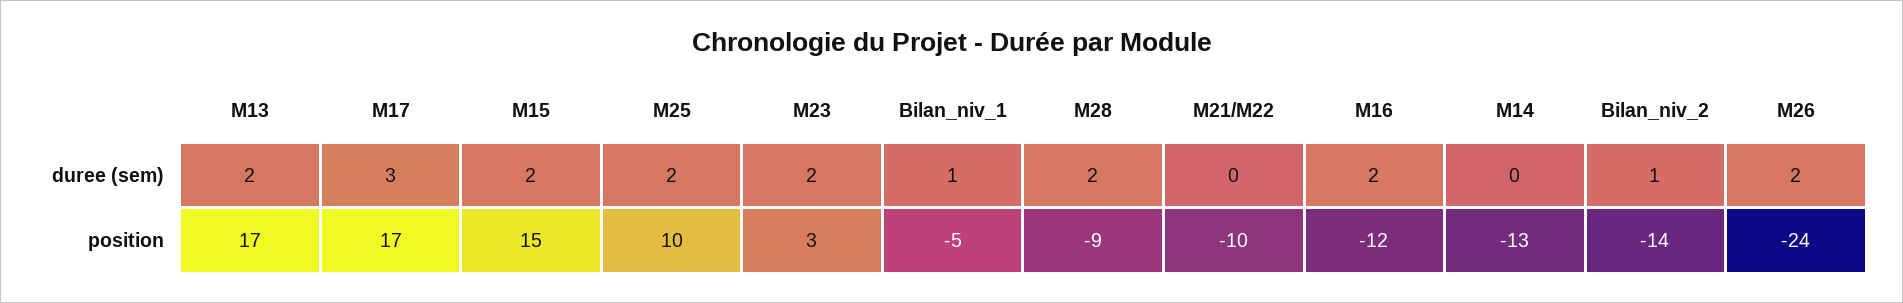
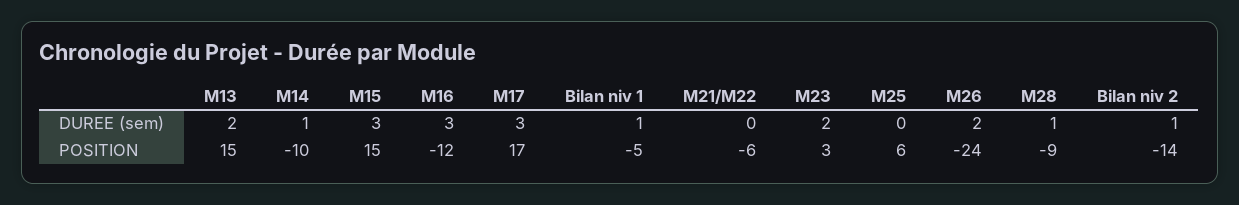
  {
    "M13": {
      "duree (sem)": 2,
-     "position": 17
+     "position": 15
    },
    "M17": {
      "duree (sem)": 3,
      "position": 17
    },
    "M15": {
-     "duree (sem)": 2,
+     "duree (sem)": 3,
      "position": 15
    },
    "M25": {
-     "duree (sem)": 2,
+     "duree (sem)": 0,
-     "position": 10
+     "position": 6
    },
    "M23": {
      "duree (sem)": 2,
      "position": 3
    },
    "Bilan_niv_1": {
      "duree (sem)": 1,
      "position": -5
    },
    "M28": {
-     "duree (sem)": 2,
+     "duree (sem)": 1,
      "position": -9
    },
    "M21/M22": {
      "duree (sem)": 0,
-     "position": -10
+     "position": -6
    },
    "M16": {
-     "duree (sem)": 2,
+     "duree (sem)": 3,
      "position": -12
    },
    "M14": {
-     "duree (sem)": 0,
+     "duree (sem)": 1,
-     "position": -13
+     "position": -10
    },
    "Bilan_niv_2": {
      "duree (sem)": 1,
      "position": -14
    },
    "M26": {
      "duree (sem)": 2,
      "position": -24
    }
  }

